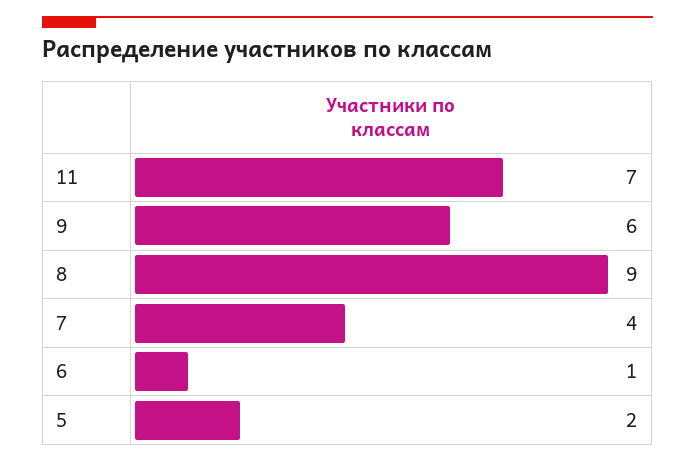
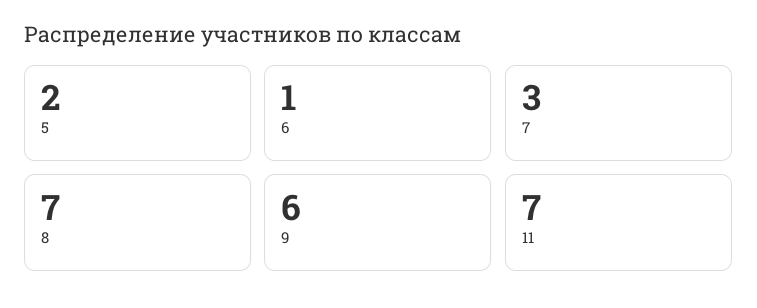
  {
    "11": 7,
    "9": 6,
-   "8": 9,
+   "8": 7,
-   "7": 4,
+   "7": 3,
    "6": 1,
    "5": 2
  }

